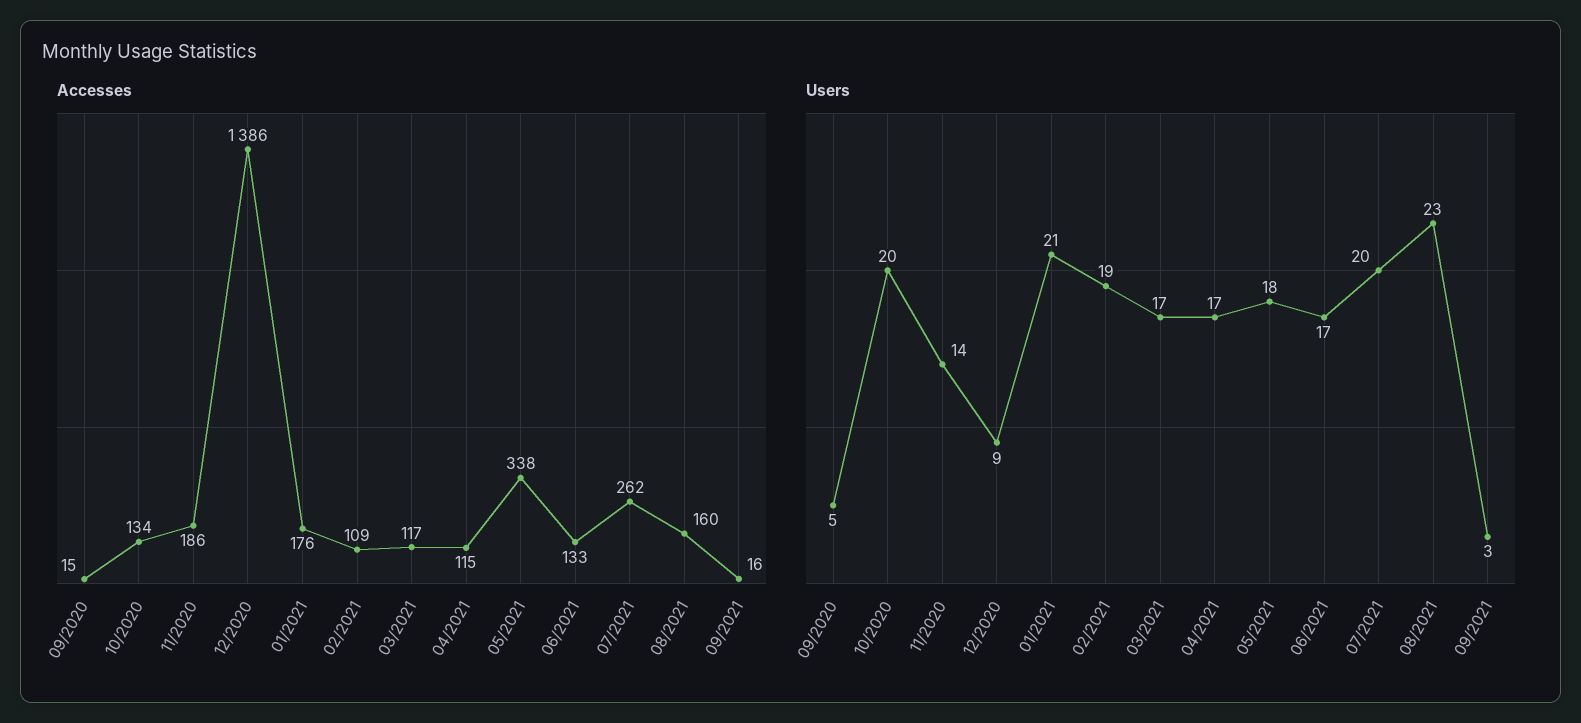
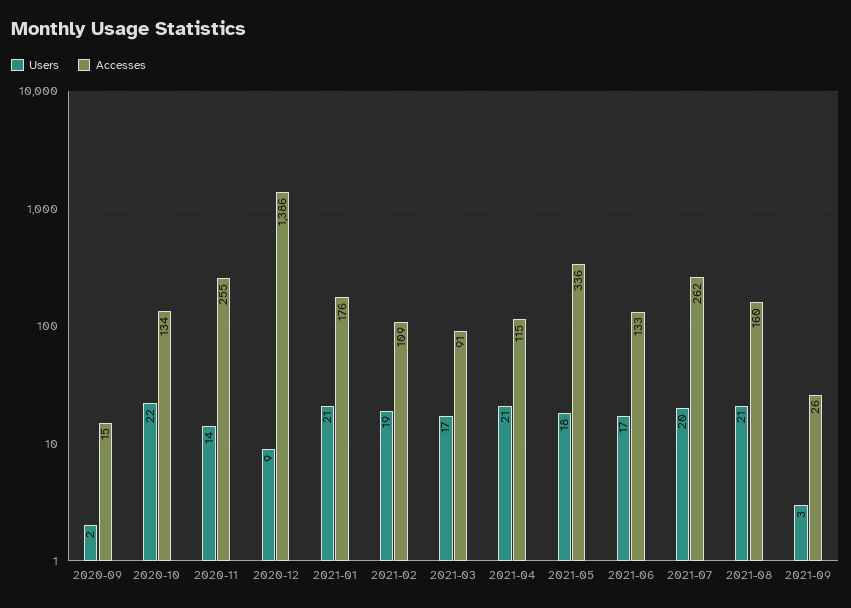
  {
    "Accesses": {
      "09/2020": 15,
      "10/2020": 134,
-     "11/2020": 186,
+     "11/2020": 255,
      "12/2020": 1386,
      "01/2021": 176,
      "02/2021": 109,
-     "03/2021": 117,
+     "03/2021": 91,
      "04/2021": 115,
-     "05/2021": 338,
+     "05/2021": 336,
      "06/2021": 133,
      "07/2021": 262,
      "08/2021": 160,
-     "09/2021": 16
+     "09/2021": 26
    },
    "Users": {
-     "09/2020": 5,
+     "09/2020": 2,
-     "10/2020": 20,
+     "10/2020": 22,
      "11/2020": 14,
      "12/2020": 9,
      "01/2021": 21,
      "02/2021": 19,
      "03/2021": 17,
-     "04/2021": 17,
+     "04/2021": 21,
      "05/2021": 18,
      "06/2021": 17,
      "07/2021": 20,
-     "08/2021": 23,
+     "08/2021": 21,
      "09/2021": 3
    }
  }

